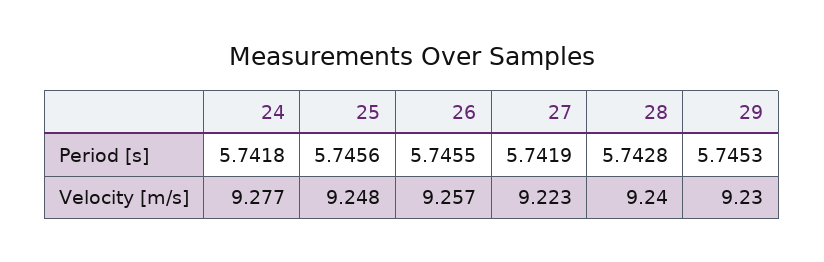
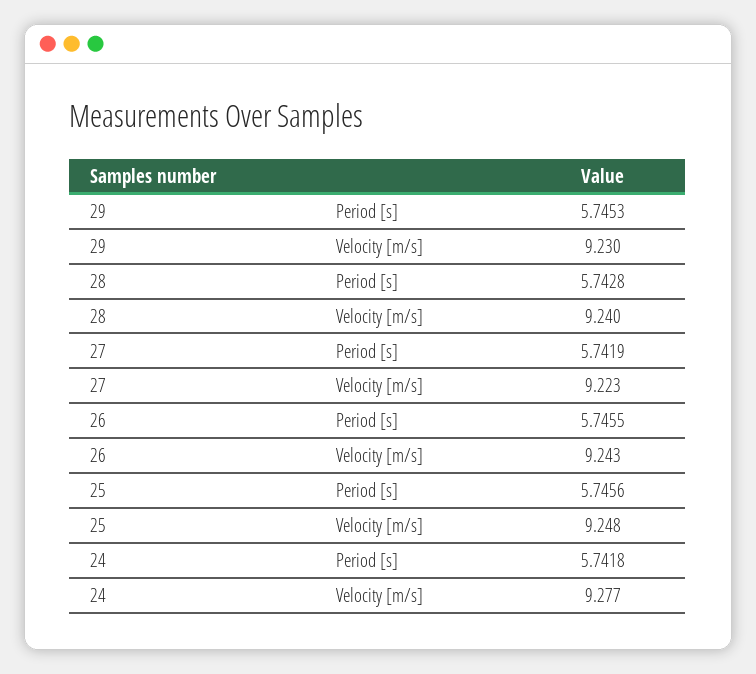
  {
    "24": {
      "Period [s]": 5.7418,
      "Velocity [m/s]": 9.277
    },
    "25": {
      "Period [s]": 5.7456,
      "Velocity [m/s]": 9.248
    },
    "26": {
      "Period [s]": 5.7455,
-     "Velocity [m/s]": 9.257
+     "Velocity [m/s]": 9.243
    },
    "27": {
      "Period [s]": 5.7419,
      "Velocity [m/s]": 9.223
    },
    "28": {
      "Period [s]": 5.7428,
      "Velocity [m/s]": 9.24
    },
    "29": {
      "Period [s]": 5.7453,
      "Velocity [m/s]": 9.23
    }
  }

